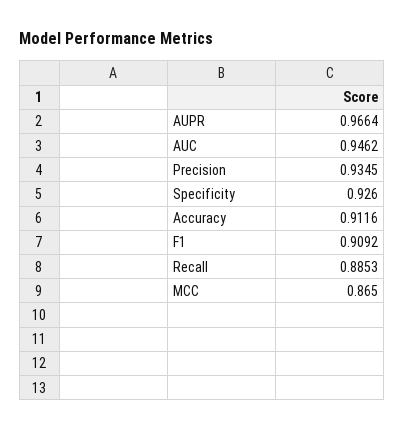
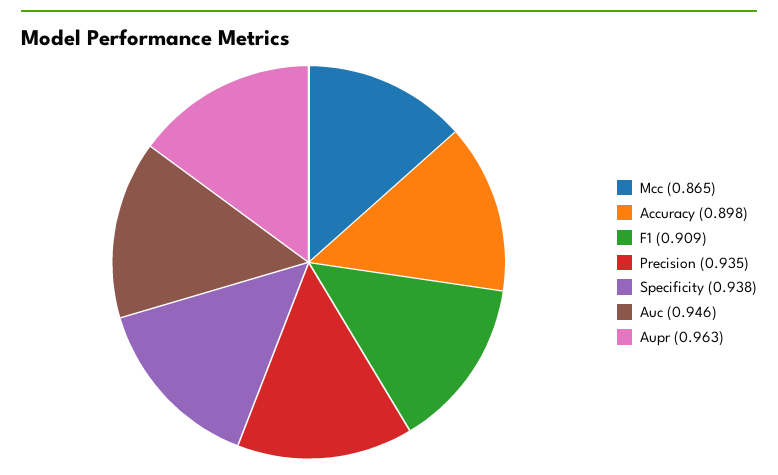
  {
-   "AUPR": 0.9664,
+   "AUPR": 0.963,
    "AUC": 0.9462,
    "Precision": 0.9345,
-   "Specificity": 0.926,
+   "Specificity": 0.938,
-   "Accuracy": 0.9116,
+   "Accuracy": 0.898,
    "F1": 0.9092,
-   "Recall": 0.8853,
    "MCC": 0.865
  }

